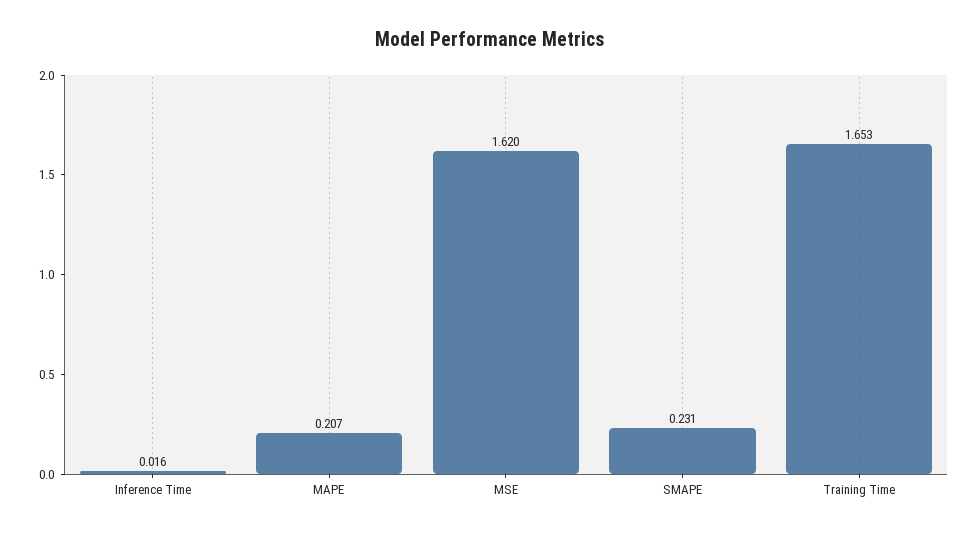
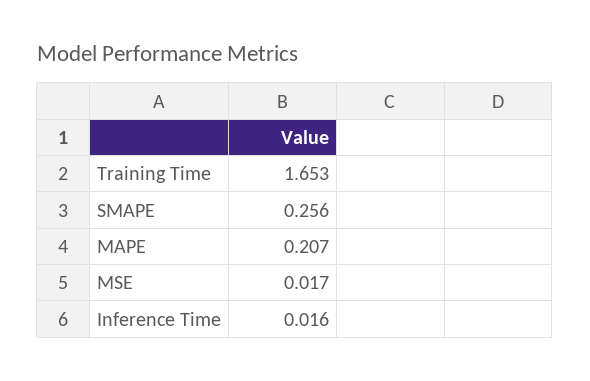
  {
    "Inference Time": 0.016,
    "MAPE": 0.207,
-   "MSE": 1.62,
+   "MSE": 0.017,
-   "SMAPE": 0.231,
+   "SMAPE": 0.256,
    "Training Time": 1.653
  }

